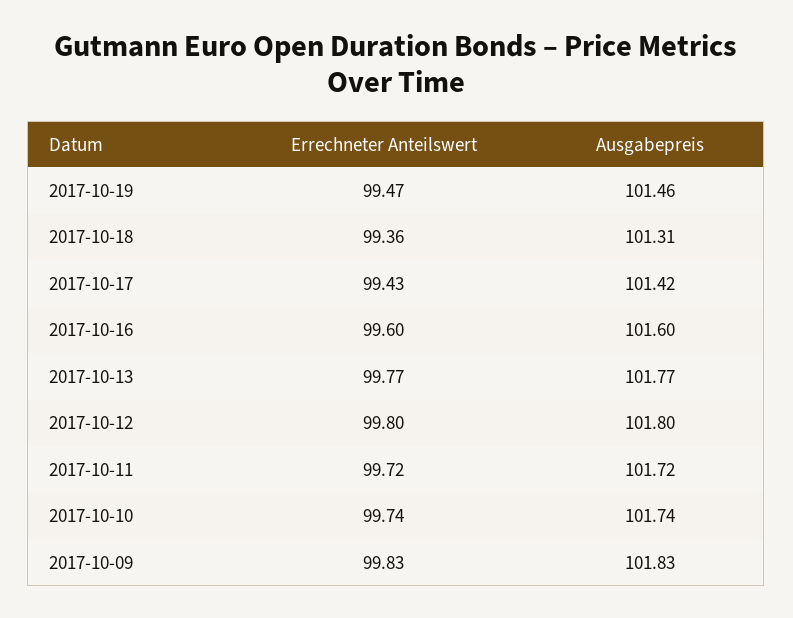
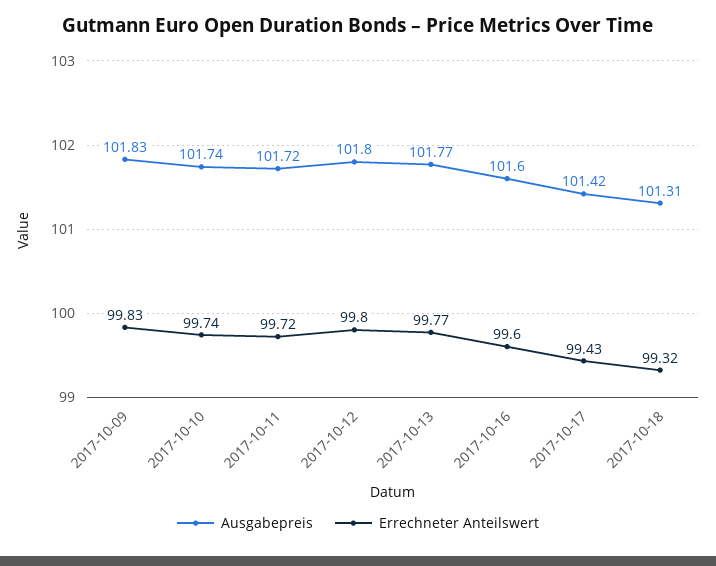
  {
    "Errechneter Anteilswert": {
-     "2017-10-19": 99.47,
-     "2017-10-18": 99.36,
+     "2017-10-18": 99.32,
      "2017-10-17": 99.43,
      "2017-10-16": 99.6,
      "2017-10-13": 99.77,
      "2017-10-12": 99.8,
      "2017-10-11": 99.72,
      "2017-10-10": 99.74,
      "2017-10-09": 99.83
    },
    "Ausgabepreis": {
-     "2017-10-19": 101.46,
      "2017-10-18": 101.31,
      "2017-10-17": 101.42,
      "2017-10-16": 101.6,
      "2017-10-13": 101.77,
      "2017-10-12": 101.8,
      "2017-10-11": 101.72,
      "2017-10-10": 101.74,
      "2017-10-09": 101.83
    }
  }

